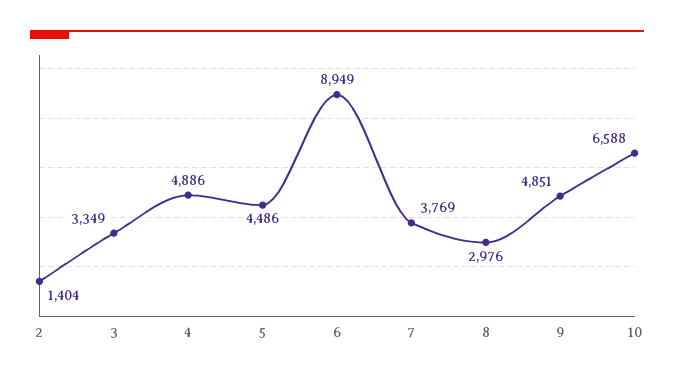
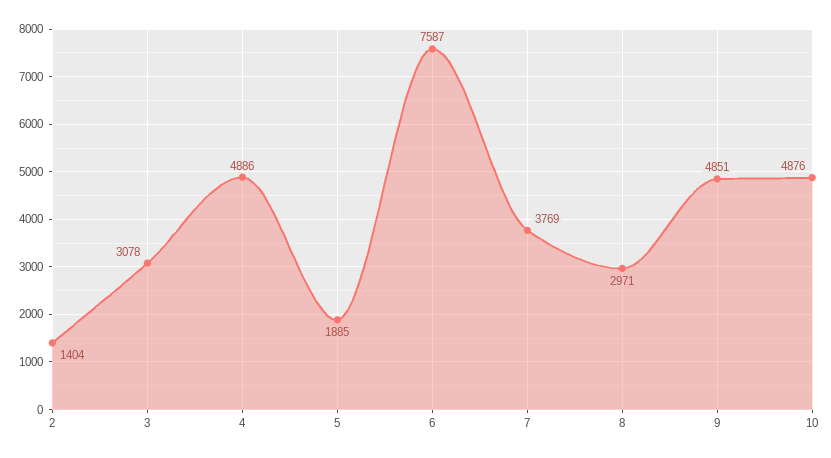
  {
    "2": 1404,
-   "3": 3349,
+   "3": 3078,
    "4": 4886,
-   "5": 4486,
+   "5": 1885,
-   "6": 8949,
+   "6": 7587,
    "7": 3769,
-   "8": 2976,
+   "8": 2971,
    "9": 4851,
-   "10": 6588
+   "10": 4876
  }

